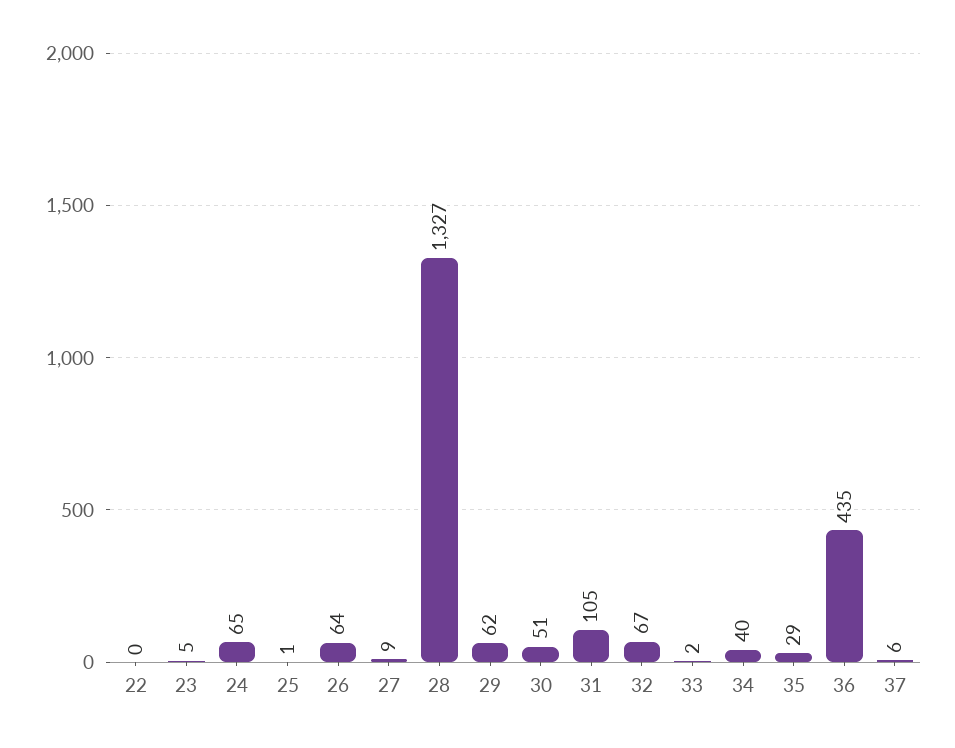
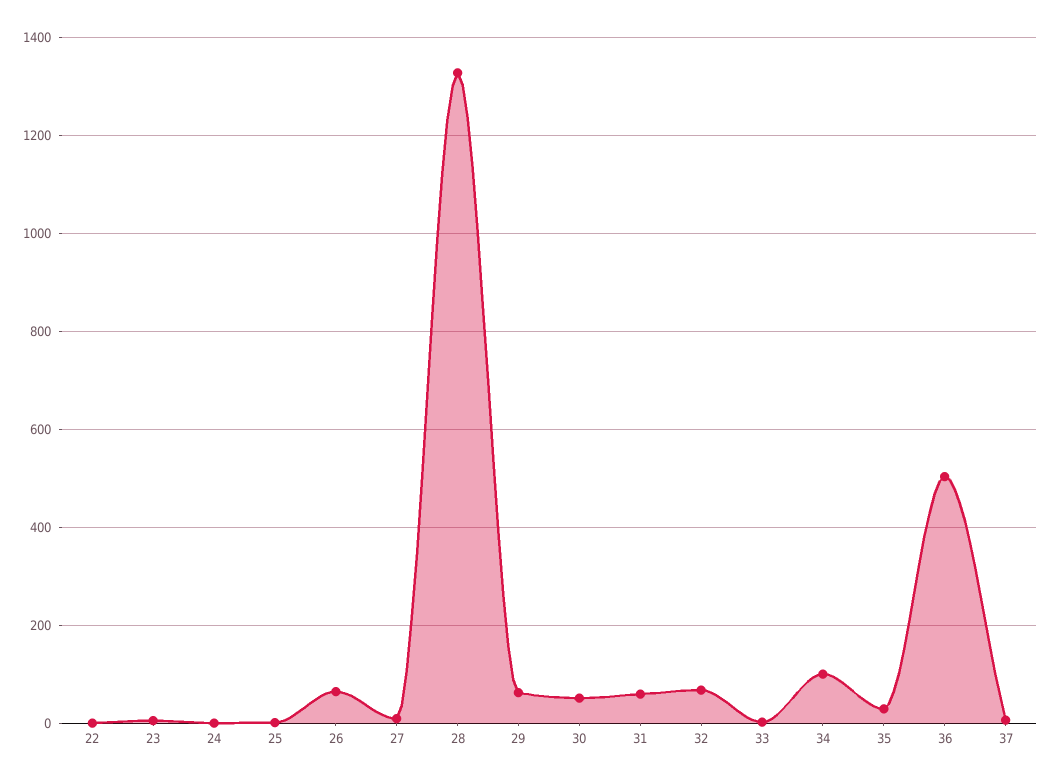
  {
    "22": 0,
    "23": 5,
-   "24": 65,
+   "24": 0,
    "25": 1,
    "26": 64,
    "27": 9,
    "28": 1327,
    "29": 62,
    "30": 51,
-   "31": 105,
+   "31": 60,
    "32": 67,
    "33": 2,
-   "34": 40,
+   "34": 100,
    "35": 29,
-   "36": 435,
+   "36": 500,
    "37": 6
  }

